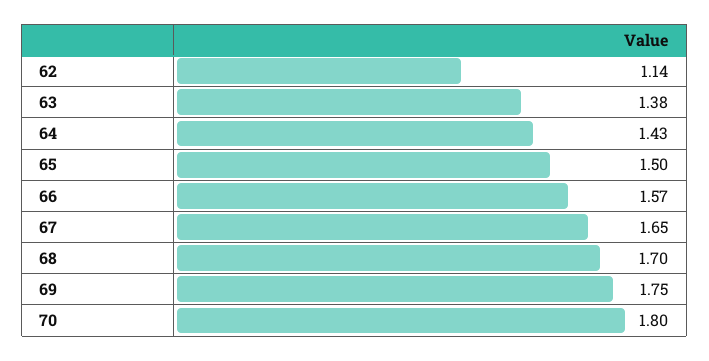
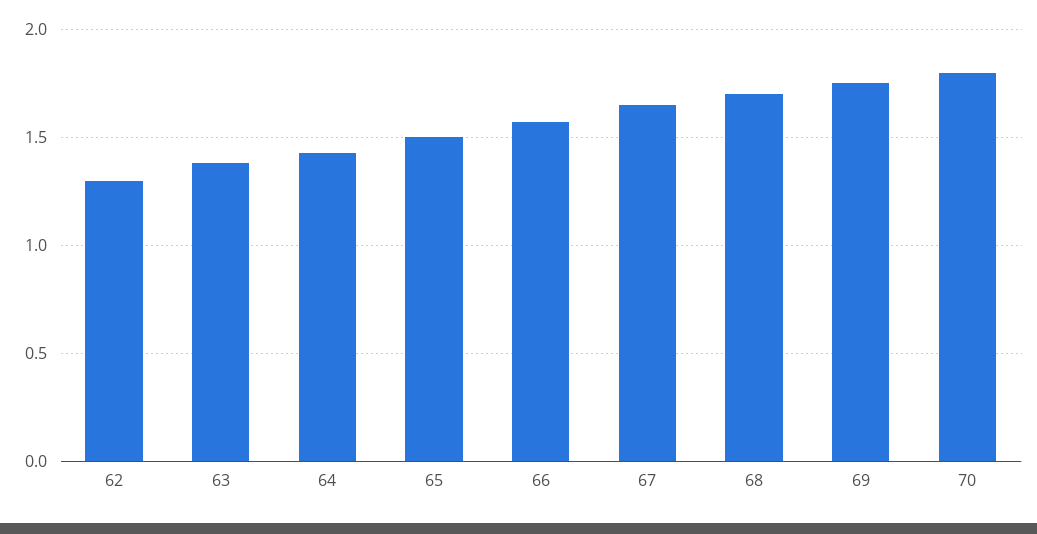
  {
-   "62": 1.14,
+   "62": 1.3,
    "63": 1.38,
    "64": 1.43,
    "65": 1.5,
    "66": 1.57,
    "67": 1.65,
    "68": 1.7,
    "69": 1.75,
    "70": 1.8
  }

